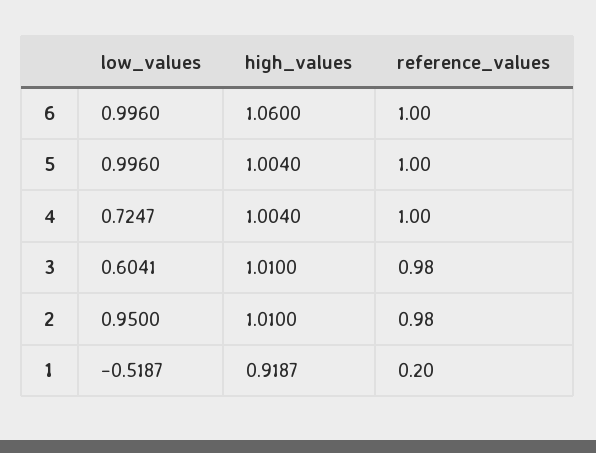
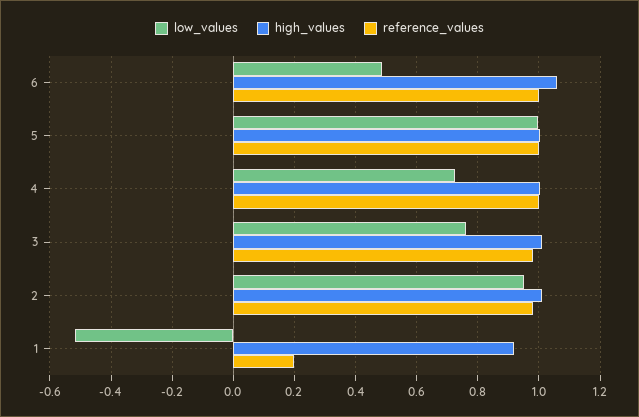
  {
    "low_values": {
-     "6": 0.996,
+     "6": 0.48,
      "5": 0.996,
      "4": 0.7247,
-     "3": 0.6041,
+     "3": 0.76,
      "2": 0.95,
      "1": -0.5187
    },
    "high_values": {
      "6": 1.06,
      "5": 1.004,
      "4": 1.004,
      "3": 1.01,
      "2": 1.01,
      "1": 0.9187
    },
    "reference_values": {
      "6": 1,
      "5": 1,
      "4": 1,
      "3": 0.98,
      "2": 0.98,
      "1": 0.2
    }
  }

